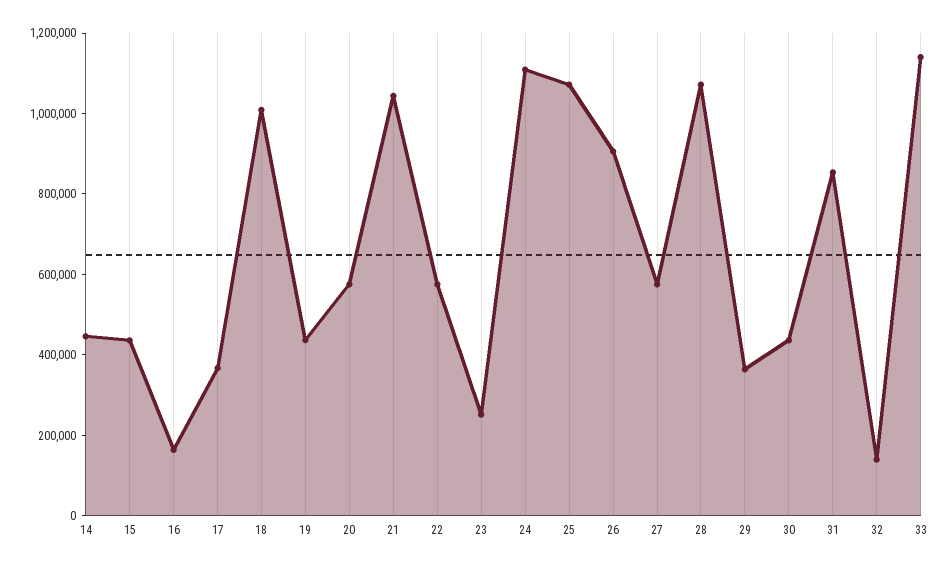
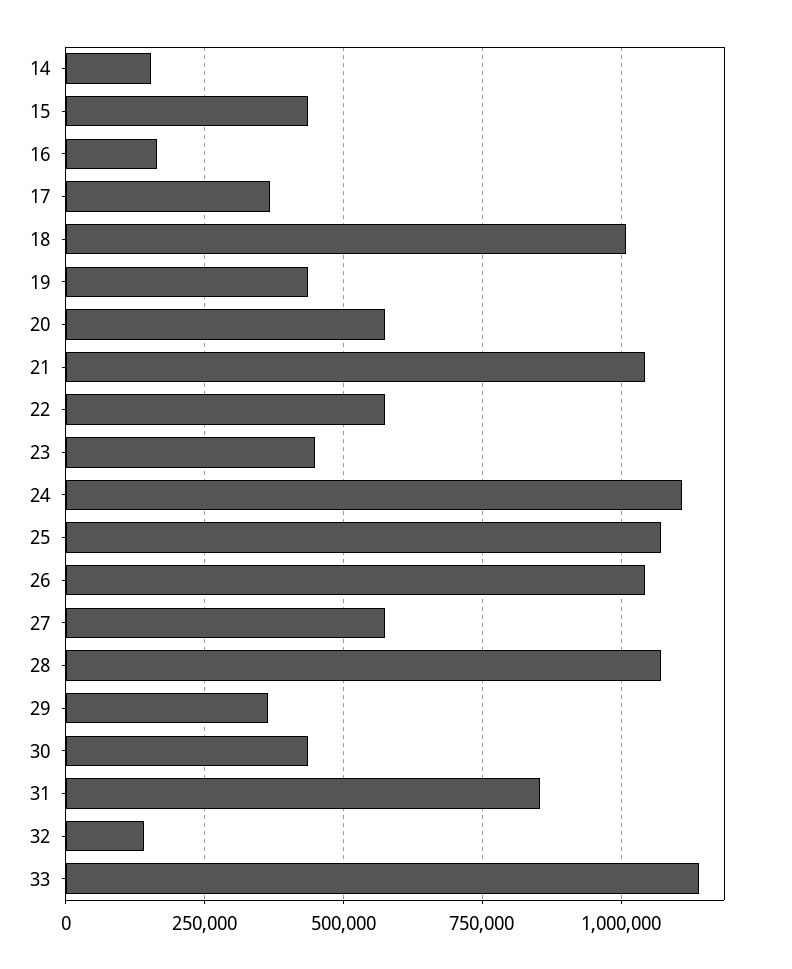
  {
-   "14": 450000,
+   "14": 150000,
    "15": 425000,
    "16": 175000,
    "17": 375000,
    "18": 1000000,
    "19": 425000,
    "20": 575000,
    "21": 1050000,
    "22": 575000,
-   "23": 250000,
+   "23": 450000,
    "24": 1100000,
    "25": 1075000,
-   "26": 900000,
+   "26": 1050000,
    "27": 575000,
    "28": 1075000,
    "29": 375000,
    "30": 425000,
    "31": 850000,
    "32": 150000,
    "33": 1150000
  }

